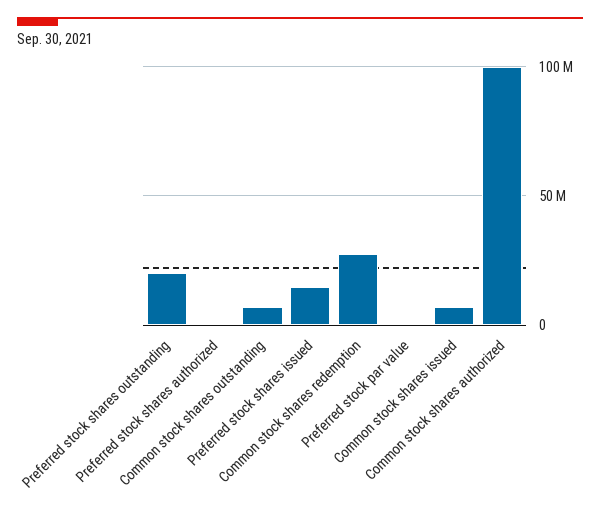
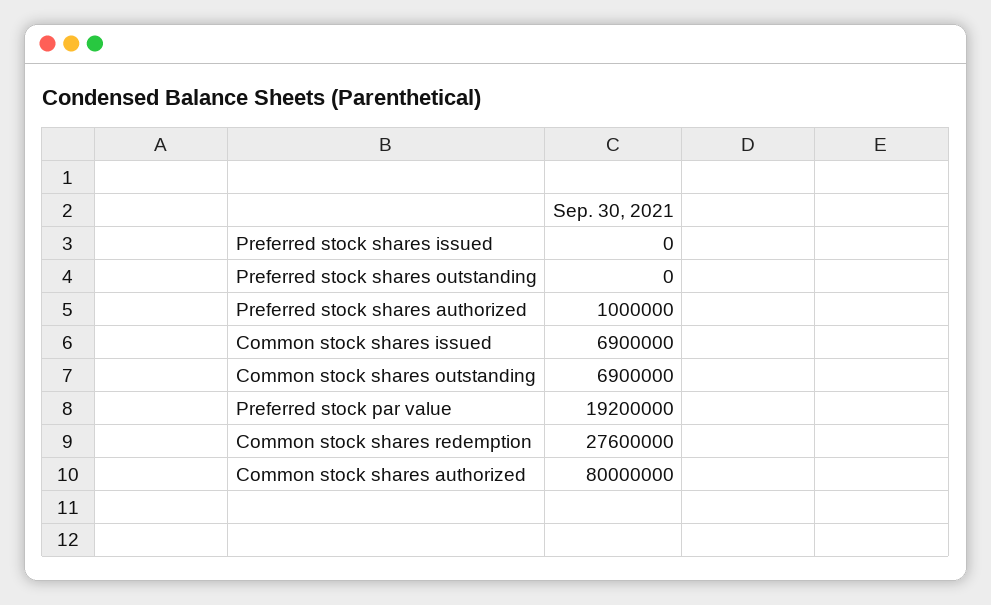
  {
-   "Preferred stock shares outstanding": 20000000,
+   "Preferred stock shares outstanding": 0,
    "Preferred stock shares authorized": 1000000,
    "Common stock shares outstanding": 6900000,
-   "Preferred stock shares issued": 15000000,
+   "Preferred stock shares issued": 0,
    "Common stock shares redemption": 27600000,
-   "Preferred stock par value": 0,
+   "Preferred stock par value": 19200000,
    "Common stock shares issued": 6900000,
-   "Common stock shares authorized": 100000000
+   "Common stock shares authorized": 80000000
  }

